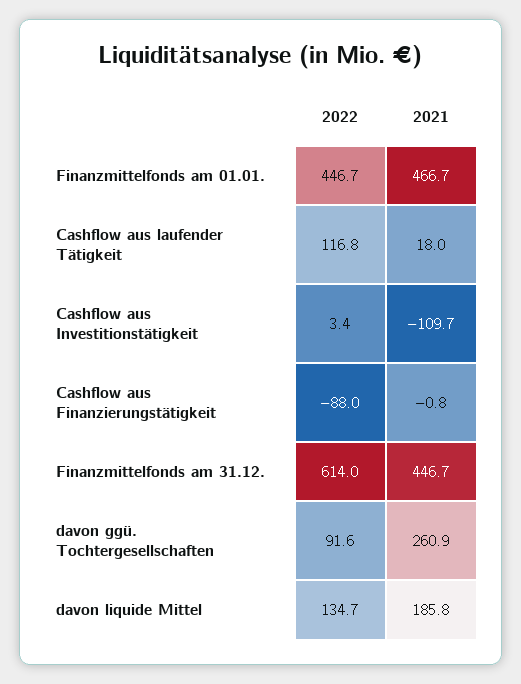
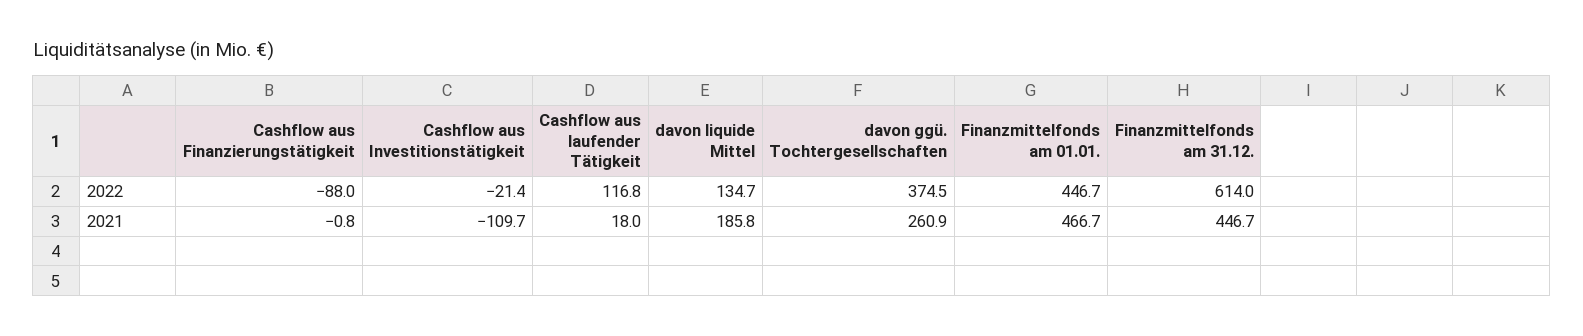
  {
    "2022": {
      "Finanzmittelfonds am 01.01.": 446.7,
      "Cashflow aus laufender Tätigkeit": 116.8,
-     "Cashflow aus Investitionstätigkeit": 3.4,
+     "Cashflow aus Investitionstätigkeit": -21.4,
      "Cashflow aus Finanzierungstätigkeit": -88,
      "Finanzmittelfonds am 31.12.": 614,
-     "davon ggü. Tochtergesellschaften": 91.6,
+     "davon ggü. Tochtergesellschaften": 374.5,
      "davon liquide Mittel": 134.7
    },
    "2021": {
      "Finanzmittelfonds am 01.01.": 466.7,
      "Cashflow aus laufender Tätigkeit": 18,
      "Cashflow aus Investitionstätigkeit": -109.7,
      "Cashflow aus Finanzierungstätigkeit": -0.8,
      "Finanzmittelfonds am 31.12.": 446.7,
      "davon ggü. Tochtergesellschaften": 260.9,
      "davon liquide Mittel": 185.8
    }
  }

